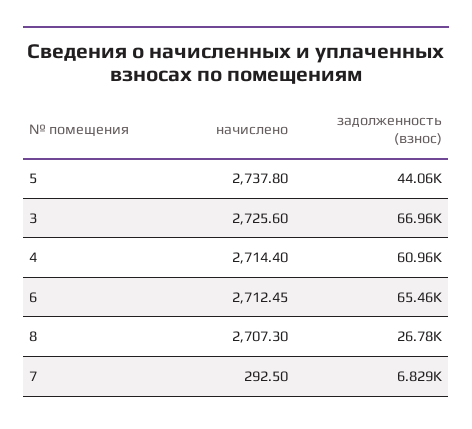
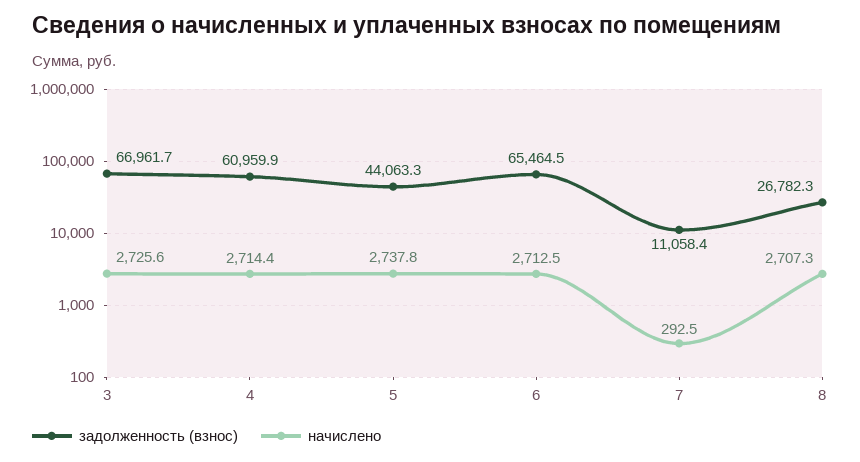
  {
    "начислено": {
      "5": 2737.8,
      "3": 2725.6,
      "4": 2714.4,
      "6": 2712.45,
      "8": 2707.3,
      "7": 292.5
    },
    "задолженность (взнос)": {
      "5": 44063.3,
      "3": 66961.7,
      "4": 60959.9,
      "6": 65464.5,
      "8": 26782.3,
-     "7": 6829
+     "7": 11058.4
    }
  }

